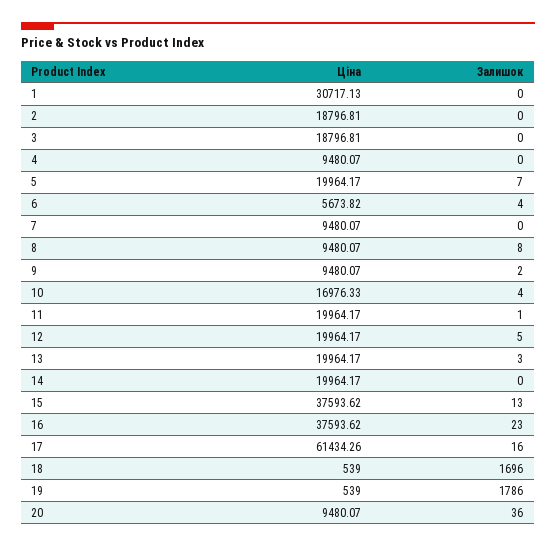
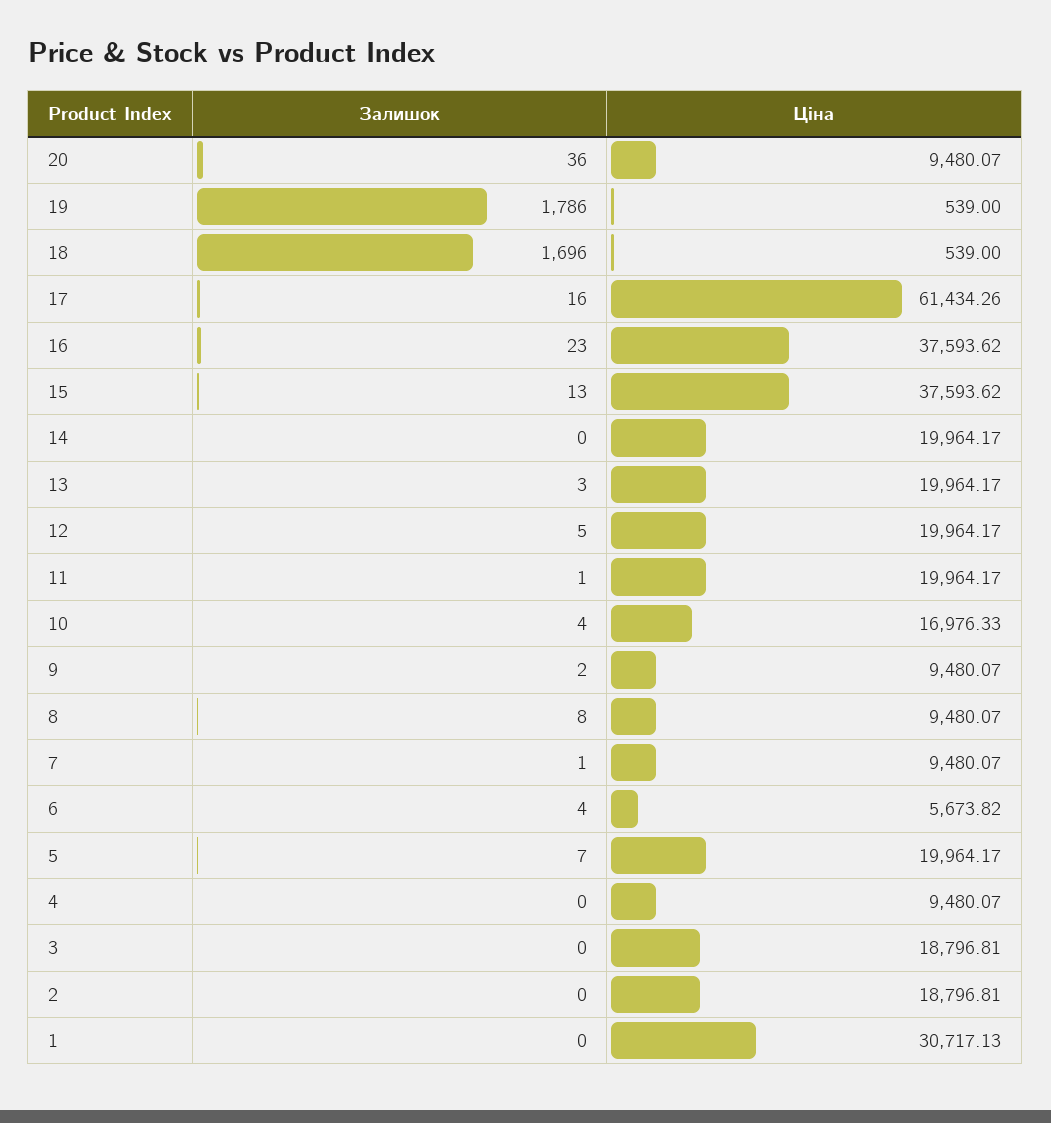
  {
    "Ціна": {
      "1": 30717.13,
      "2": 18796.81,
      "3": 18796.81,
      "4": 9480.07,
      "5": 19964.17,
      "6": 5673.82,
      "7": 9480.07,
      "8": 9480.07,
      "9": 9480.07,
      "10": 16976.33,
      "11": 19964.17,
      "12": 19964.17,
      "13": 19964.17,
      "14": 19964.17,
      "15": 37593.62,
      "16": 37593.62,
      "17": 61434.26,
      "18": 539,
      "19": 539,
      "20": 9480.07
    },
    "Залишок": {
      "1": 0,
      "2": 0,
      "3": 0,
      "4": 0,
      "5": 7,
      "6": 4,
-     "7": 0,
+     "7": 1,
      "8": 8,
      "9": 2,
      "10": 4,
      "11": 1,
      "12": 5,
      "13": 3,
      "14": 0,
      "15": 13,
      "16": 23,
      "17": 16,
      "18": 1696,
      "19": 1786,
      "20": 36
    }
  }

